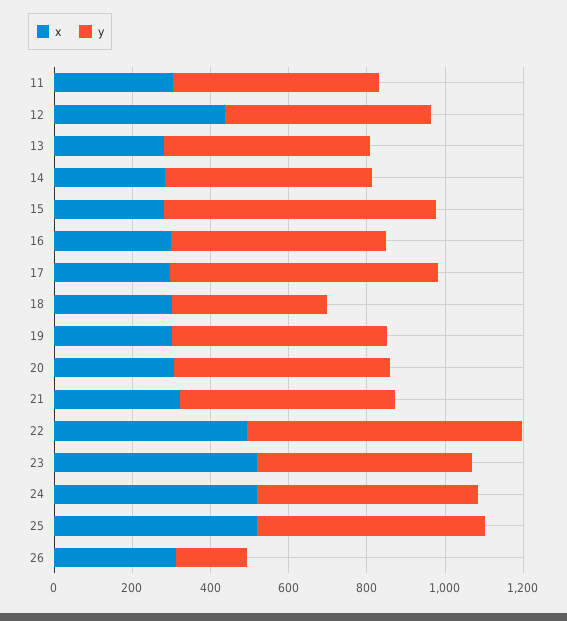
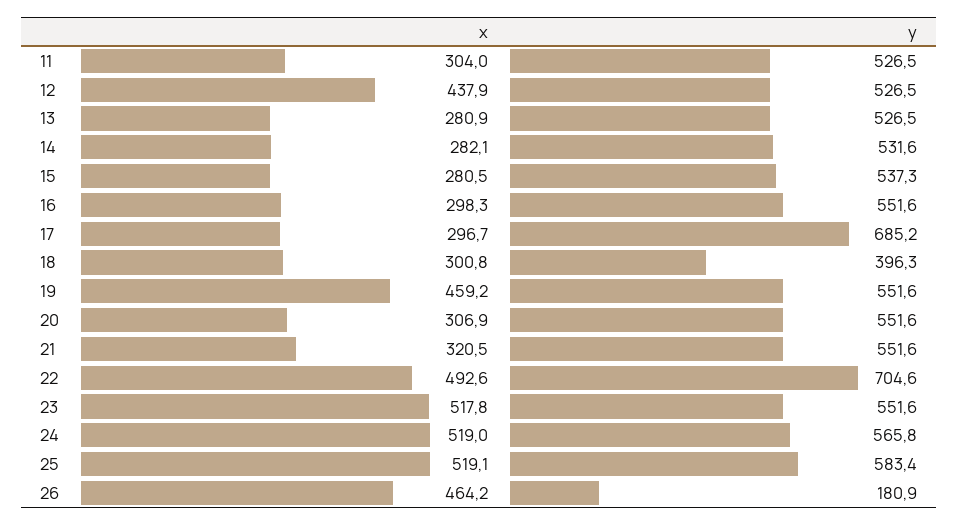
  {
    "x": {
      "11": 304,
      "12": 437.9,
      "13": 280.9,
      "14": 282.1,
      "15": 280.5,
      "16": 298.3,
      "17": 296.7,
      "18": 300.8,
-     "19": 300,
+     "19": 459.2,
      "20": 306.9,
      "21": 320.5,
      "22": 492.6,
      "23": 517.8,
      "24": 519,
      "25": 519.1,
-     "26": 300
+     "26": 464.2
    },
    "y": {
      "11": 526.5,
      "12": 526.5,
      "13": 526.5,
      "14": 531.6,
-     "15": 700,
+     "15": 537.3,
      "16": 551.6,
      "17": 685.2,
      "18": 396.3,
      "19": 551.6,
      "20": 551.6,
      "21": 551.6,
      "22": 704.6,
      "23": 551.6,
      "24": 565.8,
      "25": 583.4,
      "26": 180.9
    }
  }

